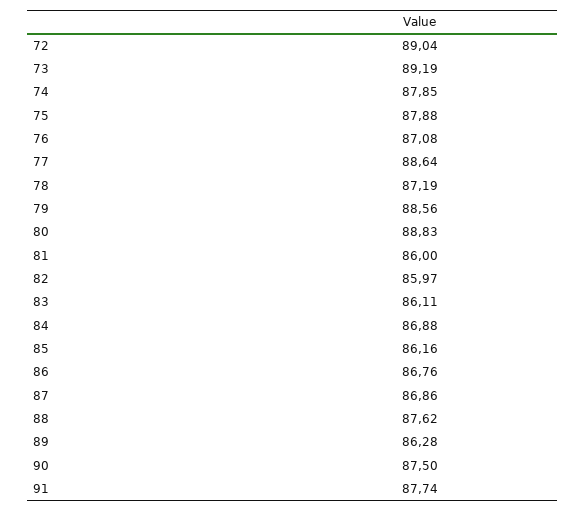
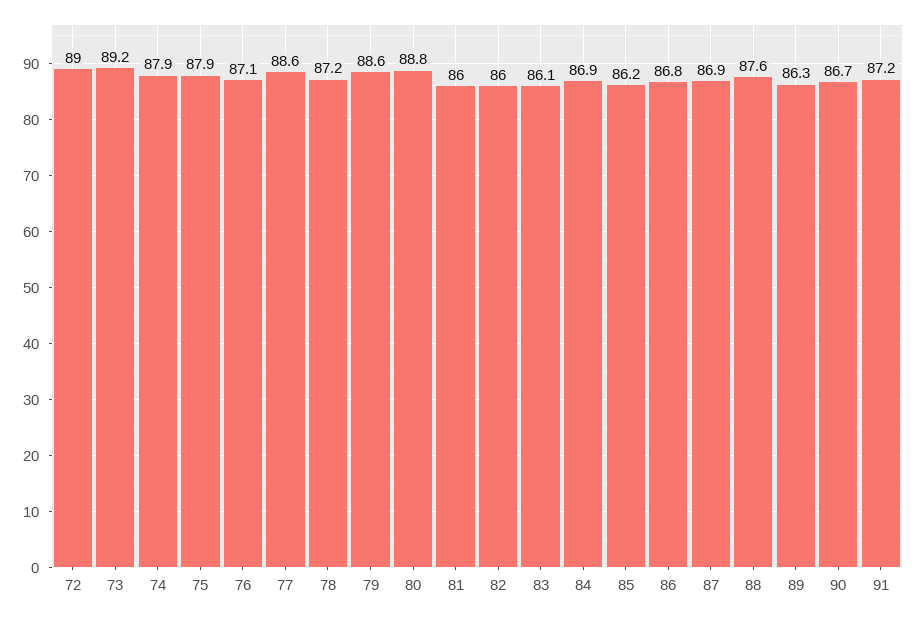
  {
    "72": 89.04,
    "73": 89.19,
    "74": 87.85,
    "75": 87.88,
    "76": 87.08,
    "77": 88.64,
    "78": 87.19,
    "79": 88.56,
    "80": 88.83,
    "81": 86,
    "82": 85.97,
    "83": 86.11,
    "84": 86.88,
    "85": 86.16,
    "86": 86.76,
    "87": 86.86,
    "88": 87.62,
    "89": 86.28,
-   "90": 87.5,
+   "90": 86.7,
-   "91": 87.74
+   "91": 87.2
  }

